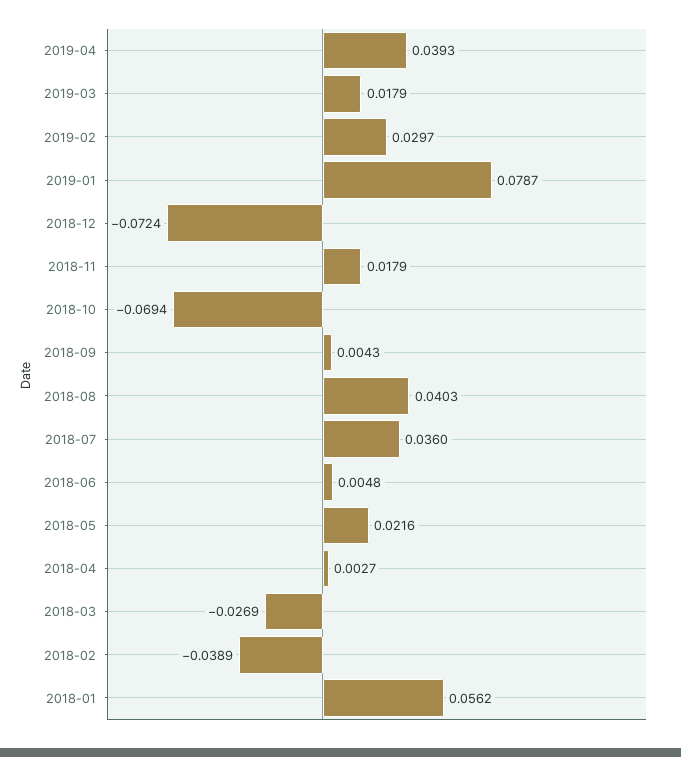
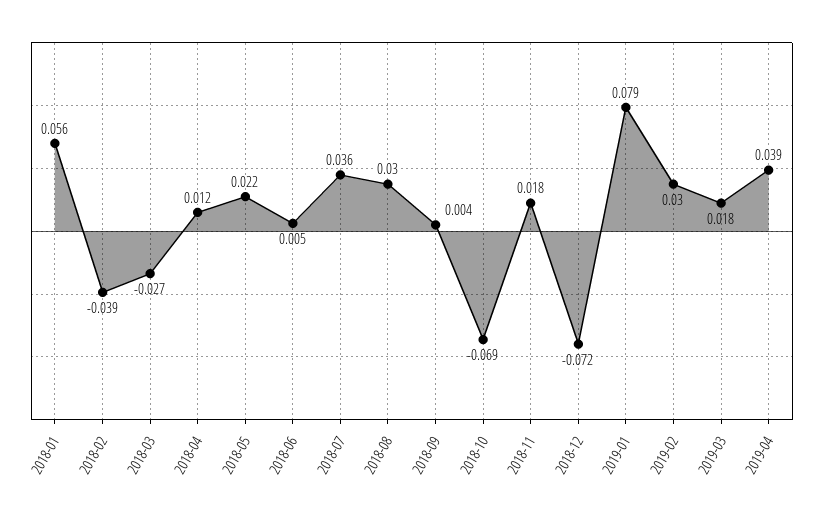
  {
    "2019-04": 0.0393,
    "2019-03": 0.0179,
    "2019-02": 0.0297,
    "2019-01": 0.0787,
    "2018-12": -0.0724,
    "2018-11": 0.0179,
    "2018-10": -0.0694,
    "2018-09": 0.0043,
-   "2018-08": 0.0403,
+   "2018-08": 0.03,
    "2018-07": 0.036,
    "2018-06": 0.0048,
    "2018-05": 0.0216,
-   "2018-04": 0.0027,
+   "2018-04": 0.012,
    "2018-03": -0.0269,
    "2018-02": -0.0389,
    "2018-01": 0.0562
  }

